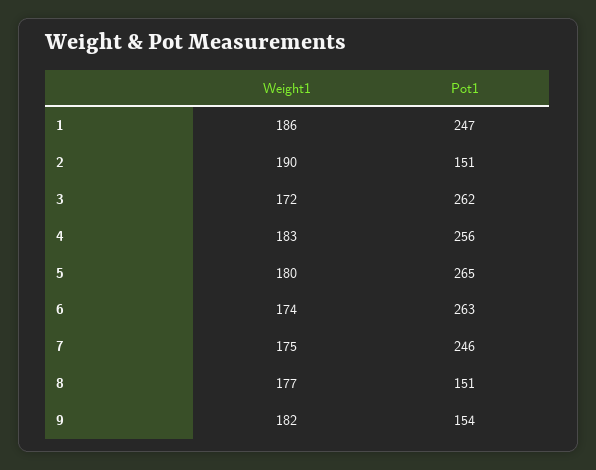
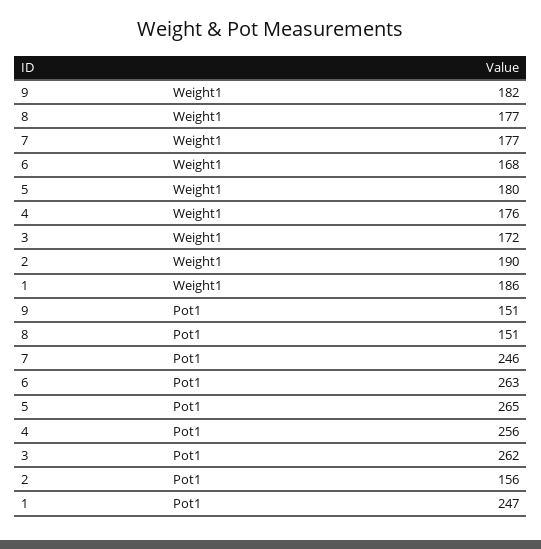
  {
    "Weight1": {
      "1": 186,
      "2": 190,
      "3": 172,
-     "4": 183,
+     "4": 176,
      "5": 180,
-     "6": 174,
+     "6": 168,
-     "7": 175,
+     "7": 177,
      "8": 177,
      "9": 182
    },
    "Pot1": {
      "1": 247,
-     "2": 151,
+     "2": 156,
      "3": 262,
      "4": 256,
      "5": 265,
      "6": 263,
      "7": 246,
      "8": 151,
-     "9": 154
+     "9": 151
    }
  }

